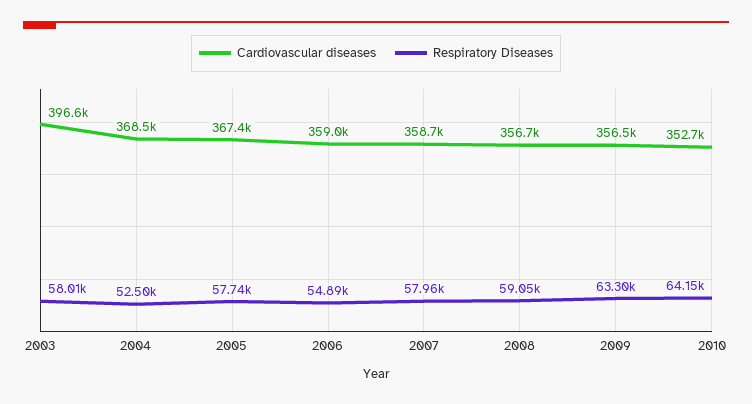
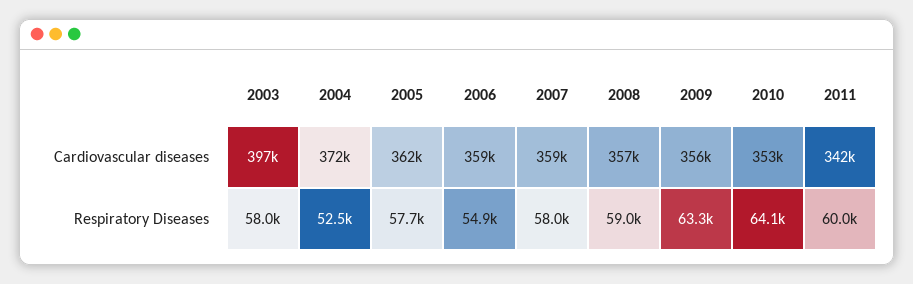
  {
    "Cardiovascular diseases": {
      "2003": 396600,
-     "2004": 368500,
+     "2004": 372000,
-     "2005": 367400,
+     "2005": 362000,
      "2006": 359000,
      "2007": 358700,
      "2008": 356700,
      "2009": 356500,
-     "2010": 352700
+     "2010": 352700,
+     "2011": 342000
    },
    "Respiratory Diseases": {
      "2003": 58010,
      "2004": 52500,
      "2005": 57740,
      "2006": 54890,
      "2007": 57960,
      "2008": 59050,
      "2009": 63300,
-     "2010": 64150
+     "2010": 64150,
+     "2011": 60000
    }
  }

